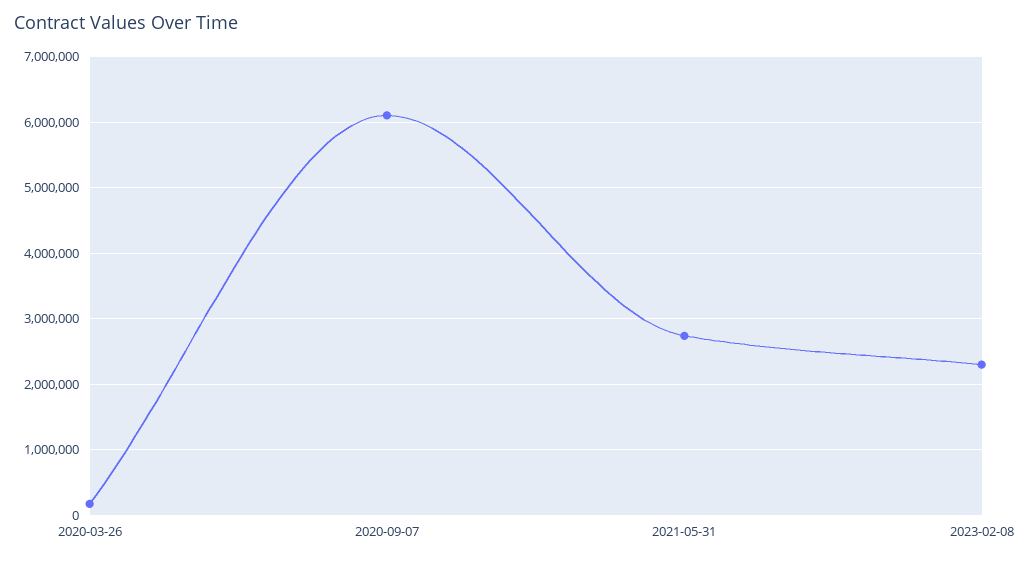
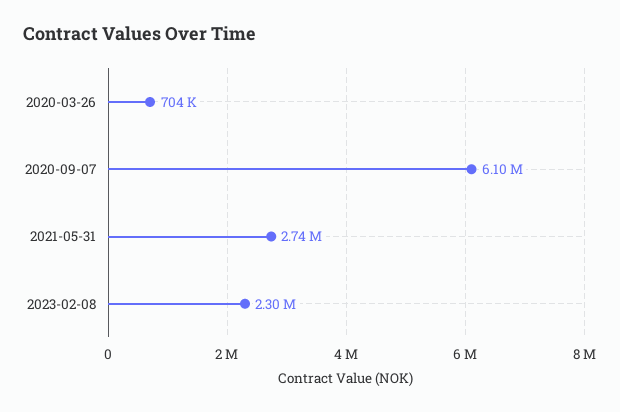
  {
-   "2020-03-26": 200000,
+   "2020-03-26": 704000,
    "2020-09-07": 6100000,
    "2021-05-31": 2740000,
    "2023-02-08": 2300000
  }

